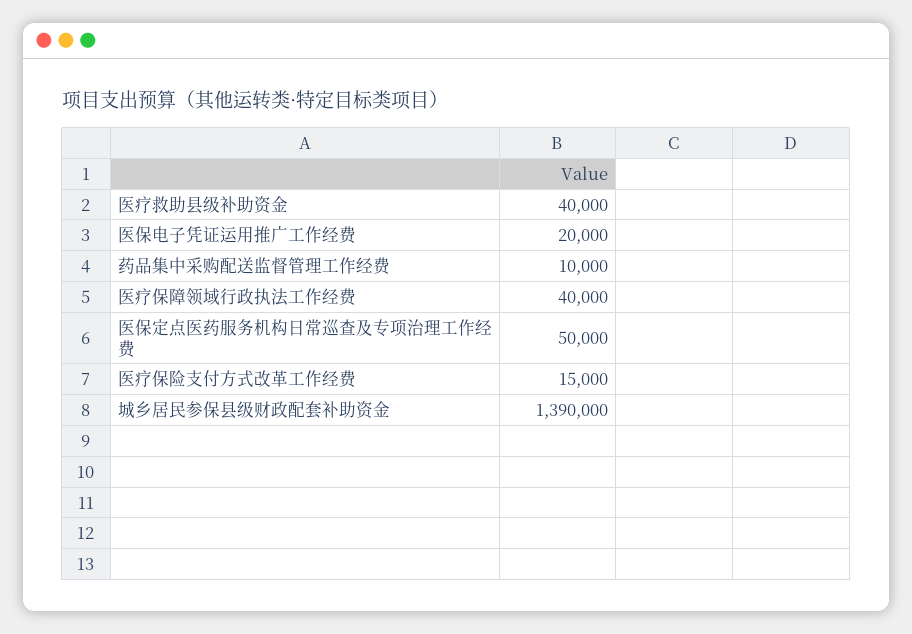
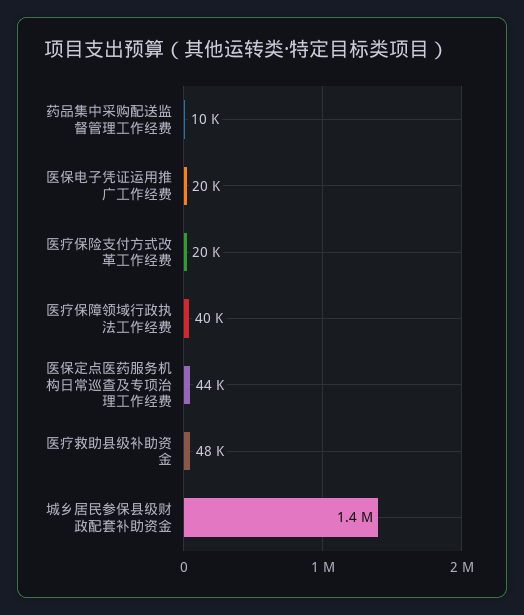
  {
-   "医疗救助县级补助资金": 40000,
+   "医疗救助县级补助资金": 48000,
    "医保电子凭证运用推广工作经费": 20000,
    "药品集中采购配送监督管理工作经费": 10000,
    "医疗保障领域行政执法工作经费": 40000,
-   "医保定点医药服务机构日常巡查及专项治理工作经费": 50000,
+   "医保定点医药服务机构日常巡查及专项治理工作经费": 44000,
-   "医疗保险支付方式改革工作经费": 15000,
+   "医疗保险支付方式改革工作经费": 20000,
    "城乡居民参保县级财政配套补助资金": 1390000
  }

